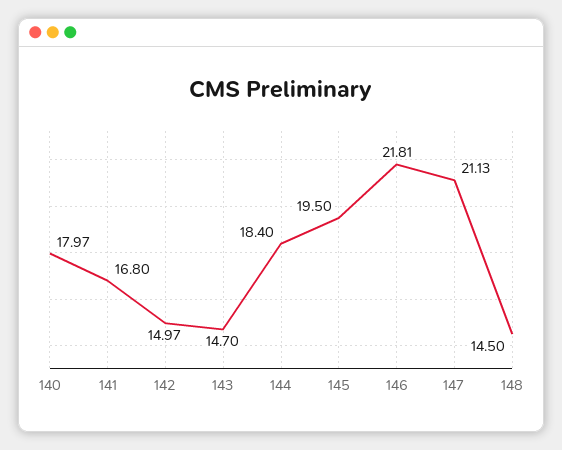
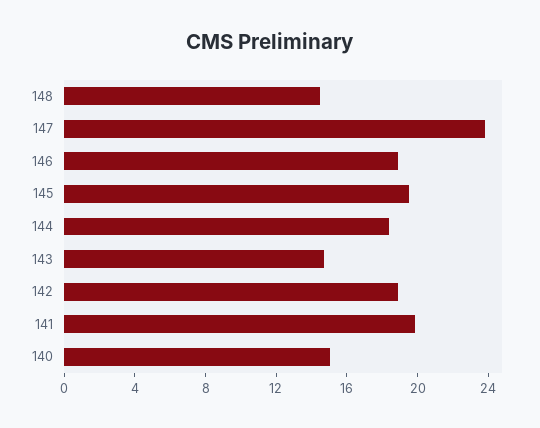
  {
-   "140": 17.97,
+   "140": 15,
-   "141": 16.8,
+   "141": 20,
-   "142": 14.97,
+   "142": 19,
    "143": 14.7,
    "144": 18.4,
    "145": 19.5,
-   "146": 21.81,
+   "146": 19,
-   "147": 21.13,
+   "147": 24,
    "148": 14.5
  }

